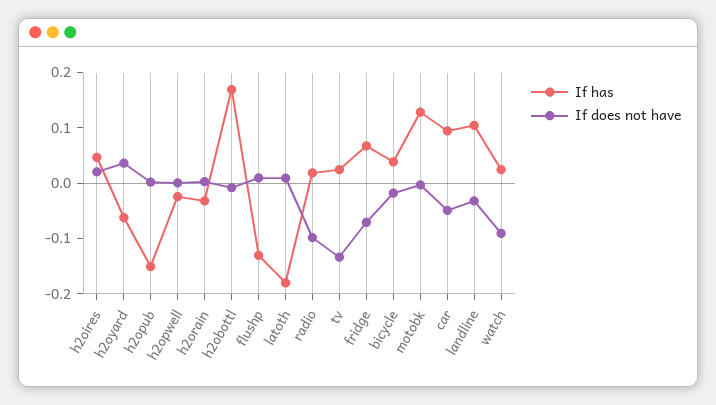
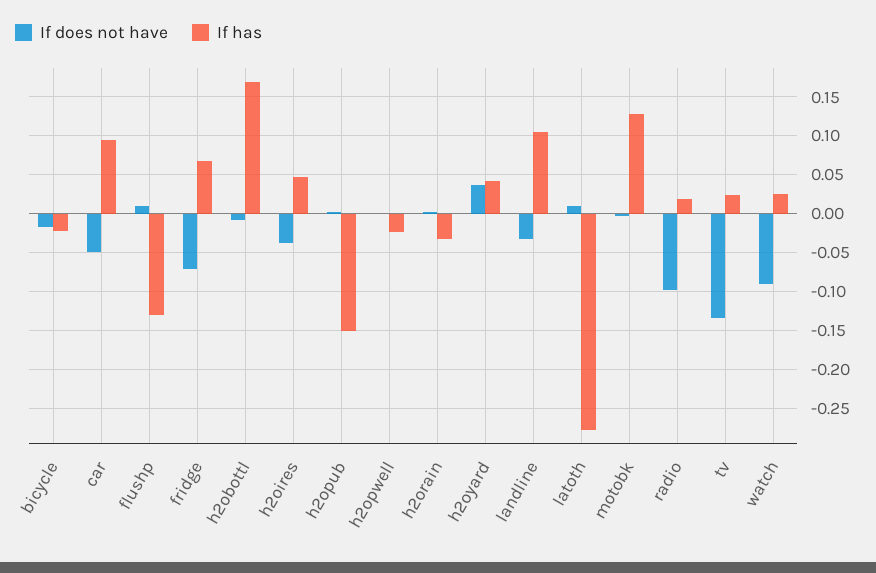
  {
    "If has": {
      "h2oires": 0.05,
-     "h2oyard": -0.06,
+     "h2oyard": 0.04,
      "h2opub": -0.15,
      "h2opwell": -0.02,
      "h2orain": -0.03,
      "h2obottl": 0.17,
      "flushp": -0.13,
-     "latoth": -0.18,
+     "latoth": -0.28,
      "radio": 0.02,
      "tv": 0.02,
      "fridge": 0.07,
-     "bicycle": 0.04,
+     "bicycle": -0.02,
      "motobk": 0.13,
      "car": 0.09,
      "landline": 0.1,
      "watch": 0.02
    },
    "If does not have": {
-     "h2oires": 0.02,
+     "h2oires": -0.04,
      "h2oyard": 0.04,
      "h2opub": 0,
      "h2opwell": 0,
      "h2orain": 0,
      "h2obottl": -0.01,
      "flushp": 0.01,
      "latoth": 0.01,
      "radio": -0.1,
      "tv": -0.13,
      "fridge": -0.07,
      "bicycle": -0.02,
      "motobk": 0,
      "car": -0.05,
      "landline": -0.03,
      "watch": -0.09
    }
  }

